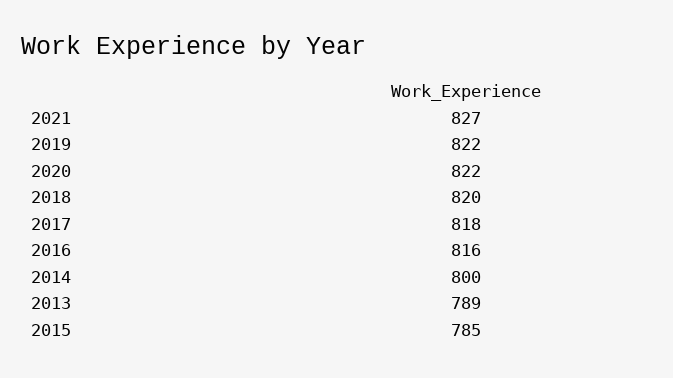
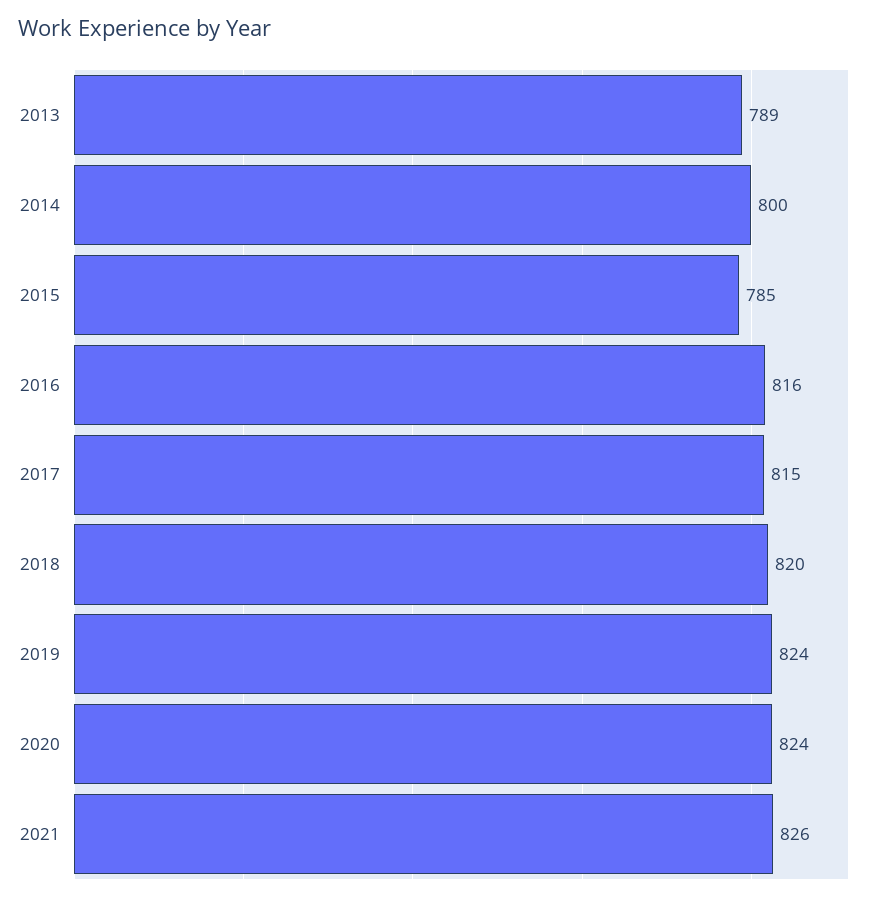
  {
-   "2021": 827,
+   "2021": 826,
-   "2019": 822,
+   "2019": 824,
-   "2020": 822,
+   "2020": 824,
    "2018": 820,
-   "2017": 818,
+   "2017": 815,
    "2016": 816,
    "2014": 800,
    "2013": 789,
    "2015": 785
  }

